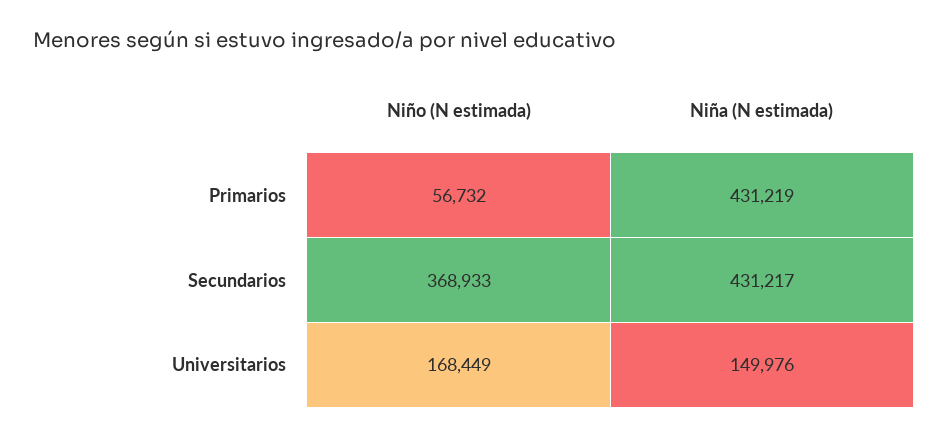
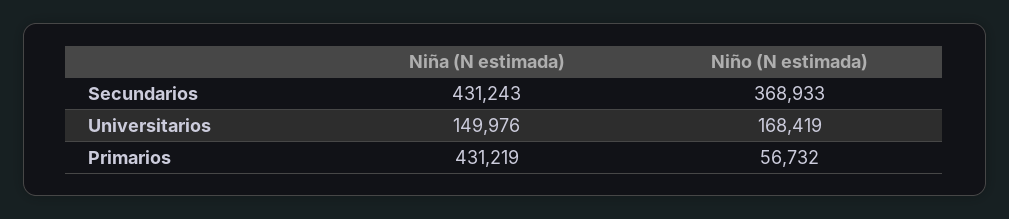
  {
    "Niño (N estimada)": {
      "Primarios": 56732,
      "Secundarios": 368933,
-     "Universitarios": 168449
+     "Universitarios": 168419
    },
    "Niña (N estimada)": {
      "Primarios": 431219,
-     "Secundarios": 431217,
+     "Secundarios": 431243,
      "Universitarios": 149976
    }
  }

